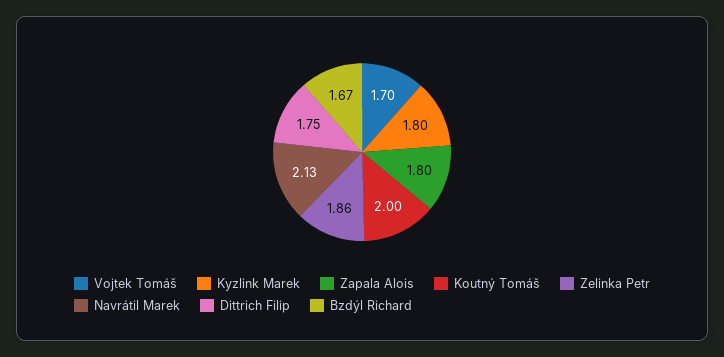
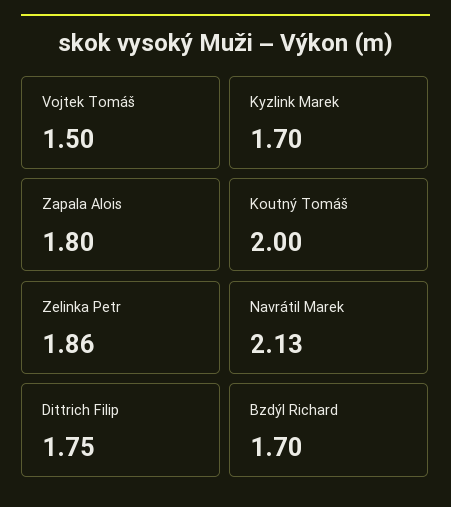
  {
-   "Vojtek Tomáš": 1.7,
+   "Vojtek Tomáš": 1.5,
-   "Kyzlink Marek": 1.8,
+   "Kyzlink Marek": 1.7,
    "Zapala Alois": 1.8,
    "Koutný Tomáš": 2,
    "Zelinka Petr": 1.86,
    "Navrátil Marek": 2.13,
    "Dittrich Filip": 1.75,
-   "Bzdýl Richard": 1.67
+   "Bzdýl Richard": 1.7
  }

